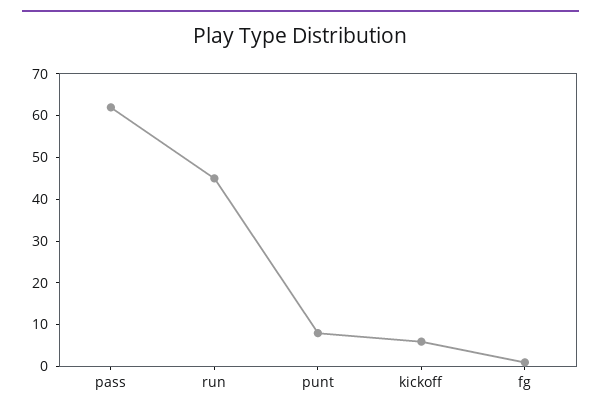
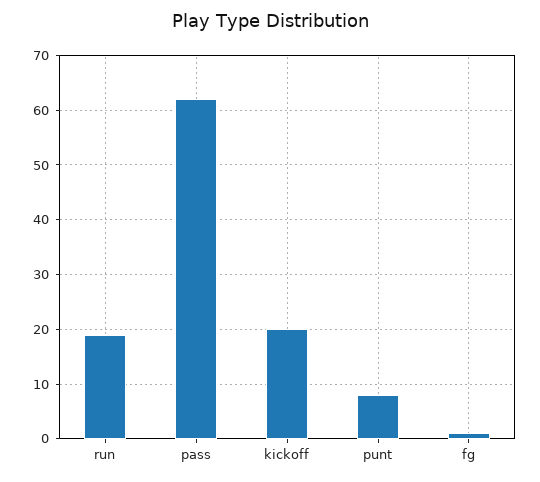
  {
    "pass": 60,
-   "run": 45,
+   "run": 20,
    "punt": 10,
-   "kickoff": 5,
+   "kickoff": 20,
    "fg": 0
  }

